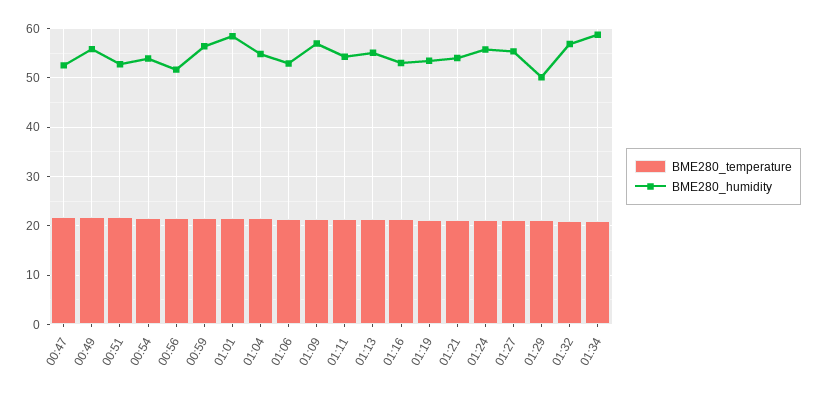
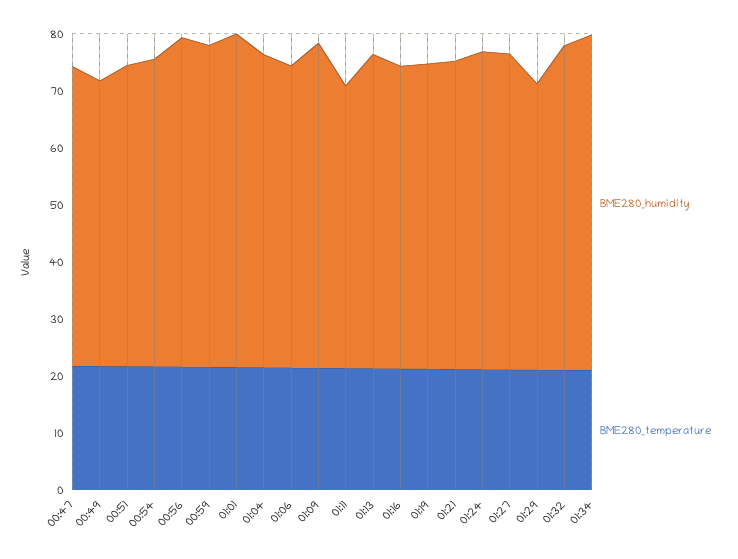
  {
    "BME280_temperature": {
      "00:47": 22,
      "00:49": 22,
      "00:51": 22,
      "00:54": 22,
      "00:56": 22,
      "00:59": 22,
      "01:01": 22,
      "01:04": 22,
      "01:06": 22,
      "01:09": 22,
      "01:11": 22,
      "01:13": 22,
      "01:16": 22,
      "01:19": 22,
      "01:21": 22,
      "01:24": 22,
      "01:27": 22,
      "01:29": 22,
      "01:32": 22,
      "01:34": 22
    },
    "BME280_humidity": {
      "00:47": 52,
-     "00:49": 56,
+     "00:49": 50,
      "00:51": 52,
      "00:54": 54,
-     "00:56": 52,
+     "00:56": 58,
      "00:59": 56,
      "01:01": 58,
      "01:04": 54,
      "01:06": 52,
      "01:09": 56,
-     "01:11": 54,
+     "01:11": 50,
      "01:13": 56,
      "01:16": 54,
      "01:19": 54,
      "01:21": 54,
      "01:24": 56,
      "01:27": 56,
      "01:29": 50,
      "01:32": 56,
      "01:34": 58
    }
  }

